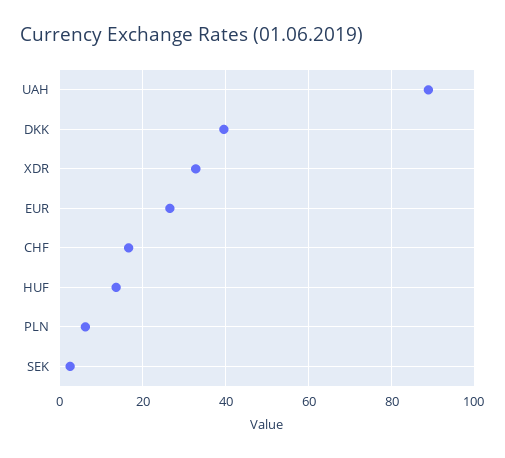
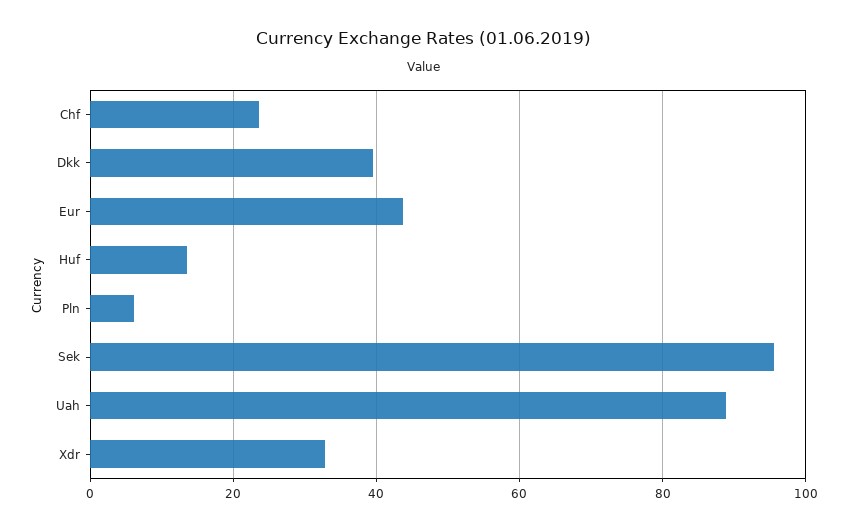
  {
    "UAH": 88,
    "DKK": 40,
    "XDR": 32,
-   "EUR": 26,
+   "EUR": 44,
-   "CHF": 16,
+   "CHF": 24,
    "HUF": 14,
    "PLN": 6,
-   "SEK": 2
+   "SEK": 96
  }

